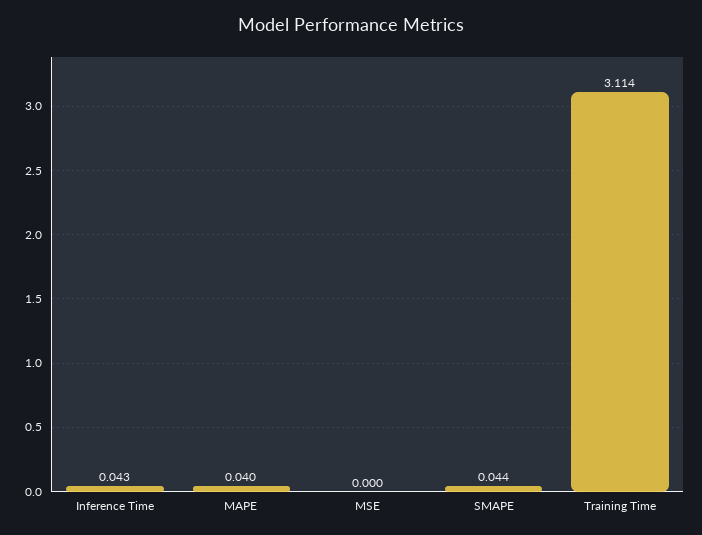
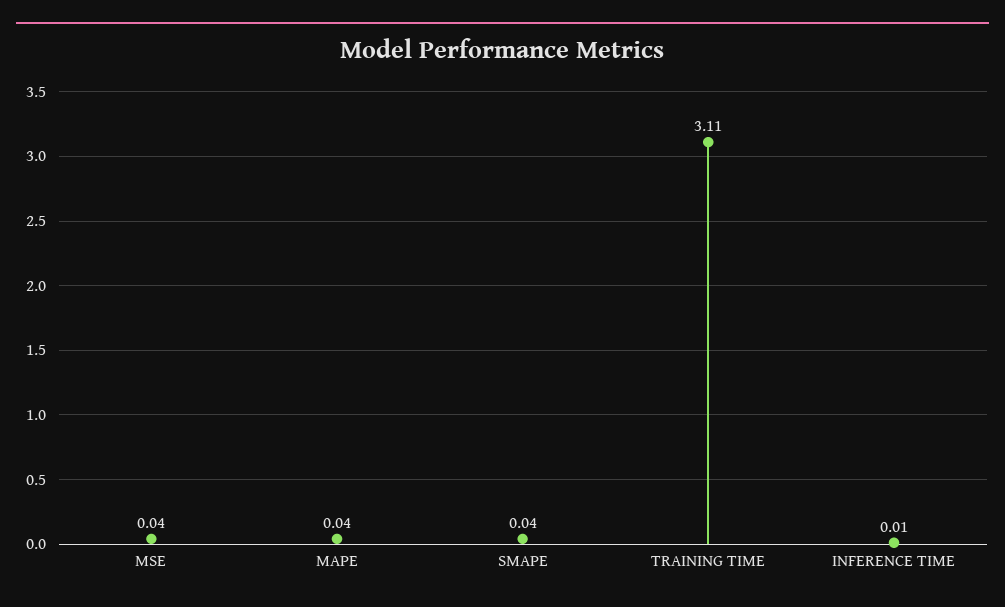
  {
-   "Inference Time": 0.043,
+   "Inference Time": 0.01,
    "MAPE": 0.04,
-   "MSE": 0,
+   "MSE": 0.04,
    "SMAPE": 0.044,
    "Training Time": 3.114
  }

